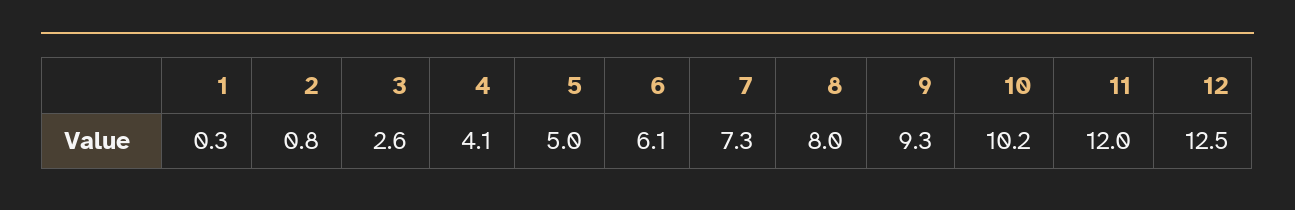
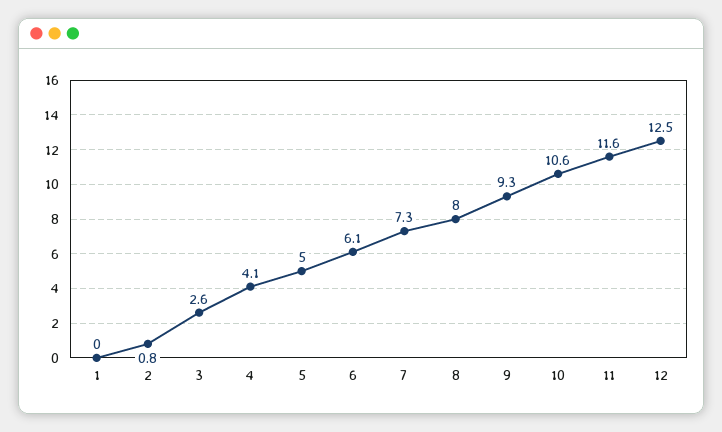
  {
-   "1": 0.3,
+   "1": 0,
    "2": 0.8,
    "3": 2.6,
    "4": 4.1,
    "5": 5,
    "6": 6.1,
    "7": 7.3,
    "8": 8,
    "9": 9.3,
-   "10": 10.2,
+   "10": 10.6,
-   "11": 12,
+   "11": 11.6,
    "12": 12.5
  }

